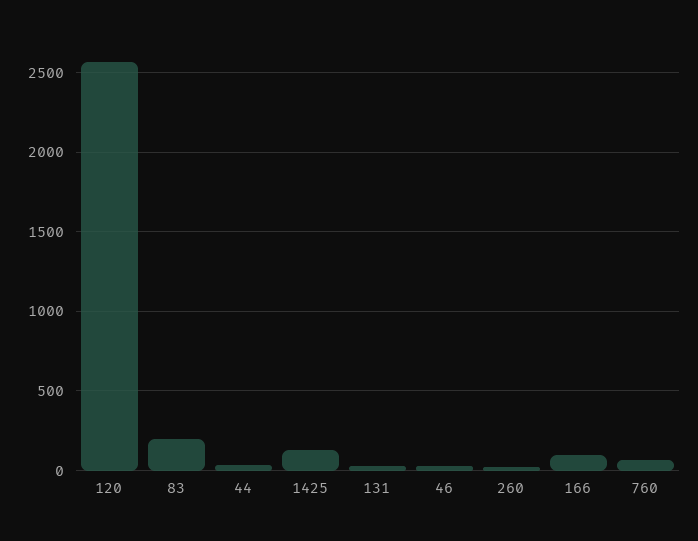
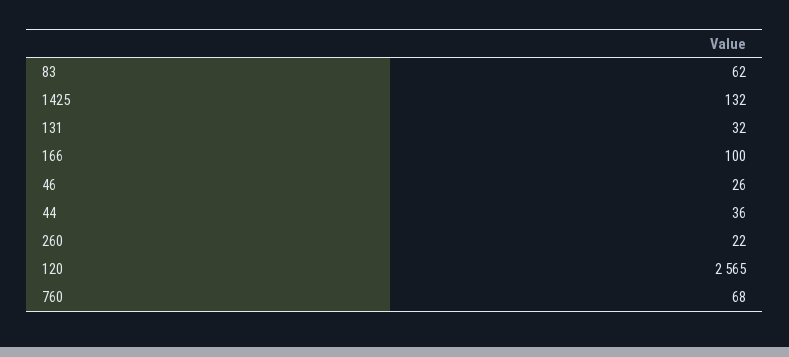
  {
    "120": 2565,
-   "83": 200,
+   "83": 62,
    "44": 36,
    "1425": 132,
    "131": 32,
    "46": 26,
    "260": 22,
    "166": 100,
    "760": 68
  }

